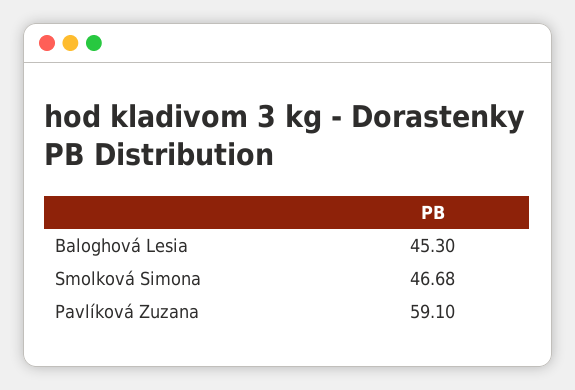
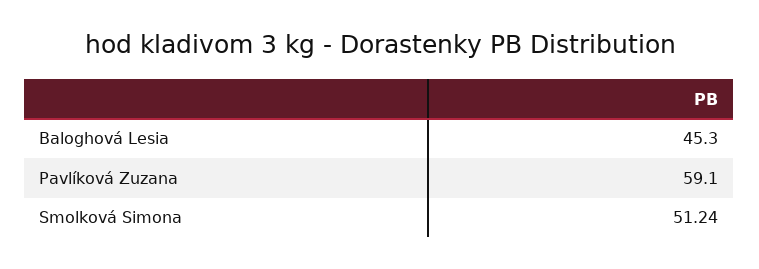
  {
    "Baloghová Lesia": 45.3,
-   "Smolková Simona": 46.68,
+   "Smolková Simona": 51.24,
    "Pavlíková Zuzana": 59.1
  }

